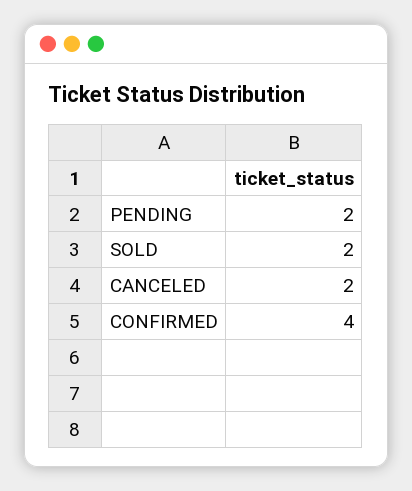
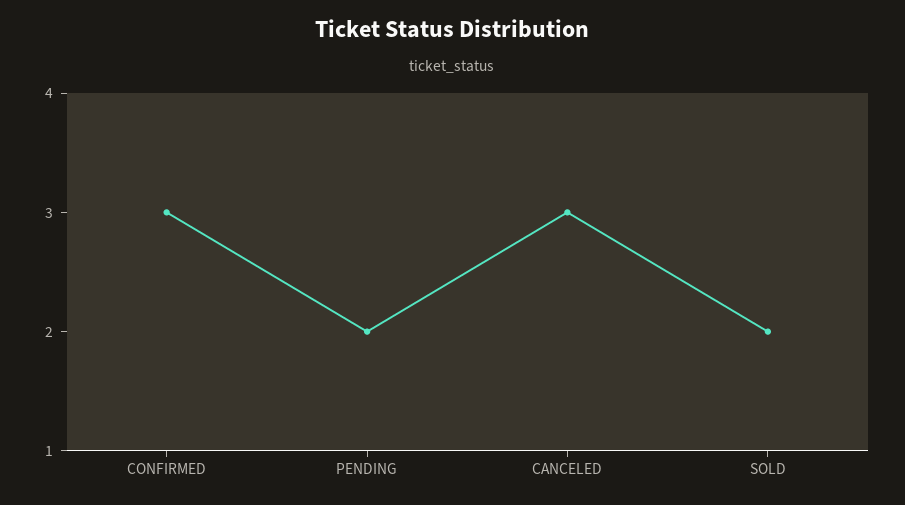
  {
    "PENDING": 2,
    "SOLD": 2,
-   "CANCELED": 2,
+   "CANCELED": 3,
-   "CONFIRMED": 4
+   "CONFIRMED": 3
  }

